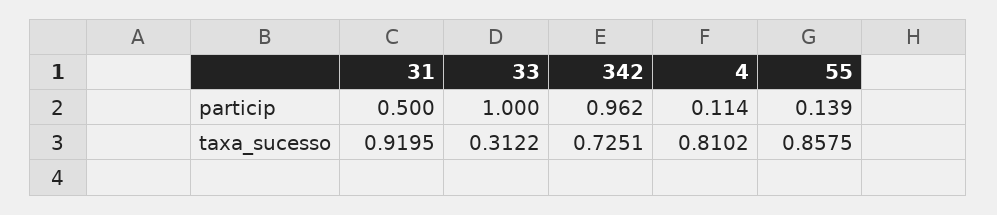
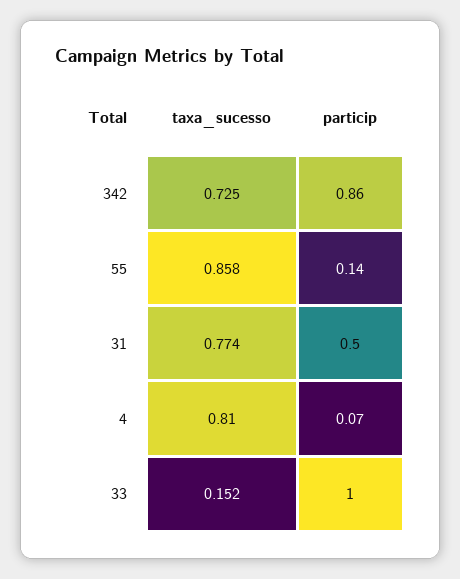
  {
    "31": {
      "particip": 0.5,
-     "taxa_sucesso": 0.9195
+     "taxa_sucesso": 0.774
    },
    "33": {
      "particip": 1,
-     "taxa_sucesso": 0.3122
+     "taxa_sucesso": 0.152
    },
    "342": {
-     "particip": 0.962,
+     "particip": 0.86,
      "taxa_sucesso": 0.7251
    },
    "4": {
-     "particip": 0.114,
+     "particip": 0.07,
      "taxa_sucesso": 0.8102
    },
    "55": {
      "particip": 0.139,
      "taxa_sucesso": 0.8575
    }
  }

